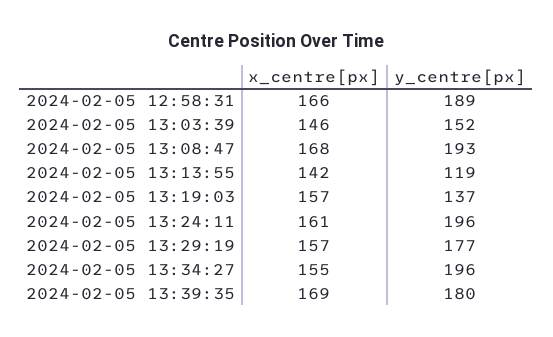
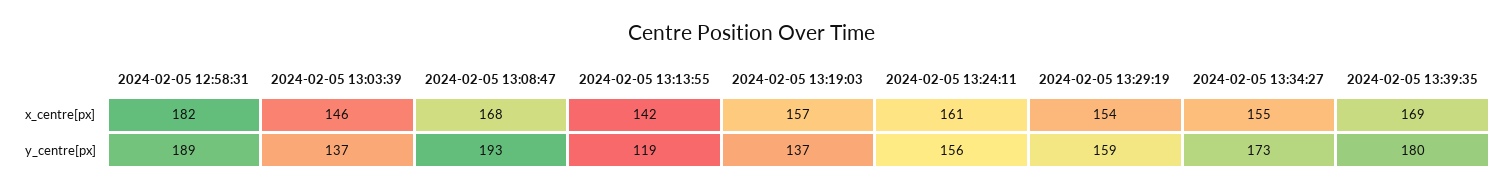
  {
    "x_centre[px]": {
-     "2024-02-05 12:58:31": 166,
+     "2024-02-05 12:58:31": 182,
      "2024-02-05 13:03:39": 146,
      "2024-02-05 13:08:47": 168,
      "2024-02-05 13:13:55": 142,
      "2024-02-05 13:19:03": 157,
      "2024-02-05 13:24:11": 161,
-     "2024-02-05 13:29:19": 157,
+     "2024-02-05 13:29:19": 154,
      "2024-02-05 13:34:27": 155,
      "2024-02-05 13:39:35": 169
    },
    "y_centre[px]": {
      "2024-02-05 12:58:31": 189,
-     "2024-02-05 13:03:39": 152,
+     "2024-02-05 13:03:39": 137,
      "2024-02-05 13:08:47": 193,
      "2024-02-05 13:13:55": 119,
      "2024-02-05 13:19:03": 137,
-     "2024-02-05 13:24:11": 196,
+     "2024-02-05 13:24:11": 156,
-     "2024-02-05 13:29:19": 177,
+     "2024-02-05 13:29:19": 159,
-     "2024-02-05 13:34:27": 196,
+     "2024-02-05 13:34:27": 173,
      "2024-02-05 13:39:35": 180
    }
  }

